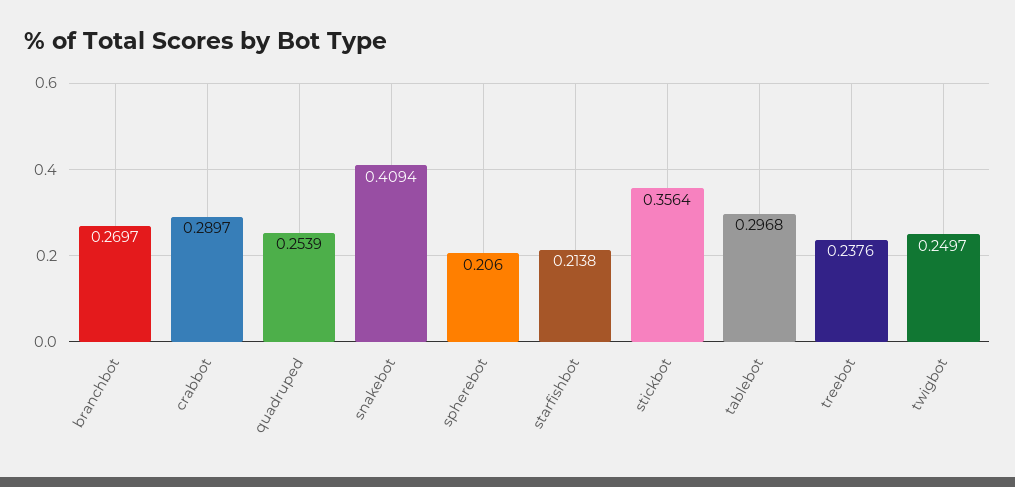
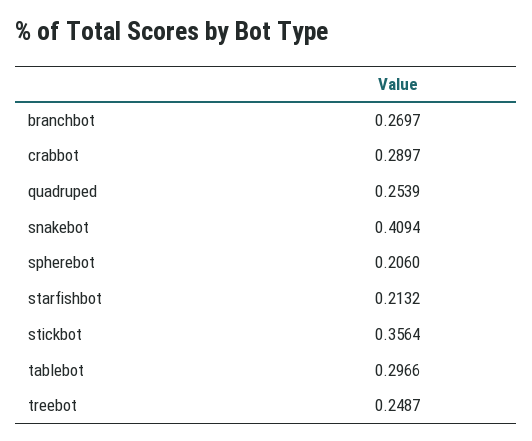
  {
    "branchbot": 0.2697,
    "crabbot": 0.2897,
    "quadruped": 0.2539,
    "snakebot": 0.4094,
    "spherebot": 0.206,
-   "starfishbot": 0.2138,
+   "starfishbot": 0.2132,
    "stickbot": 0.3564,
-   "tablebot": 0.2968,
+   "tablebot": 0.2966,
-   "treebot": 0.2376,
+   "treebot": 0.2487
-   "twigbot": 0.2497
  }

